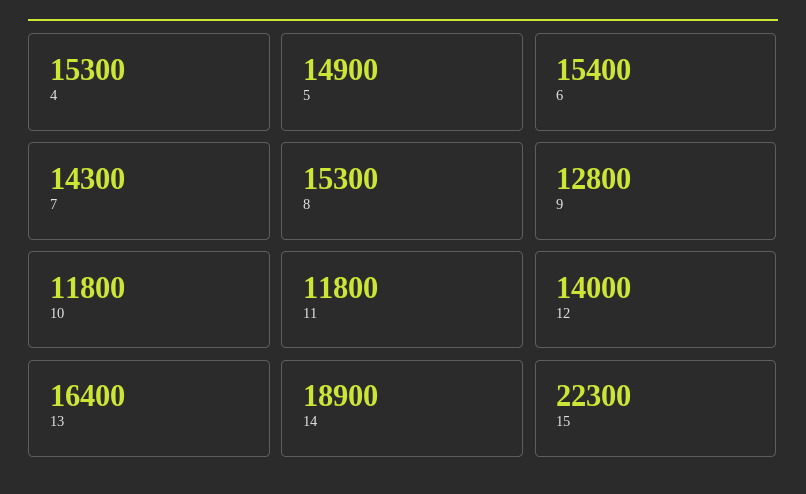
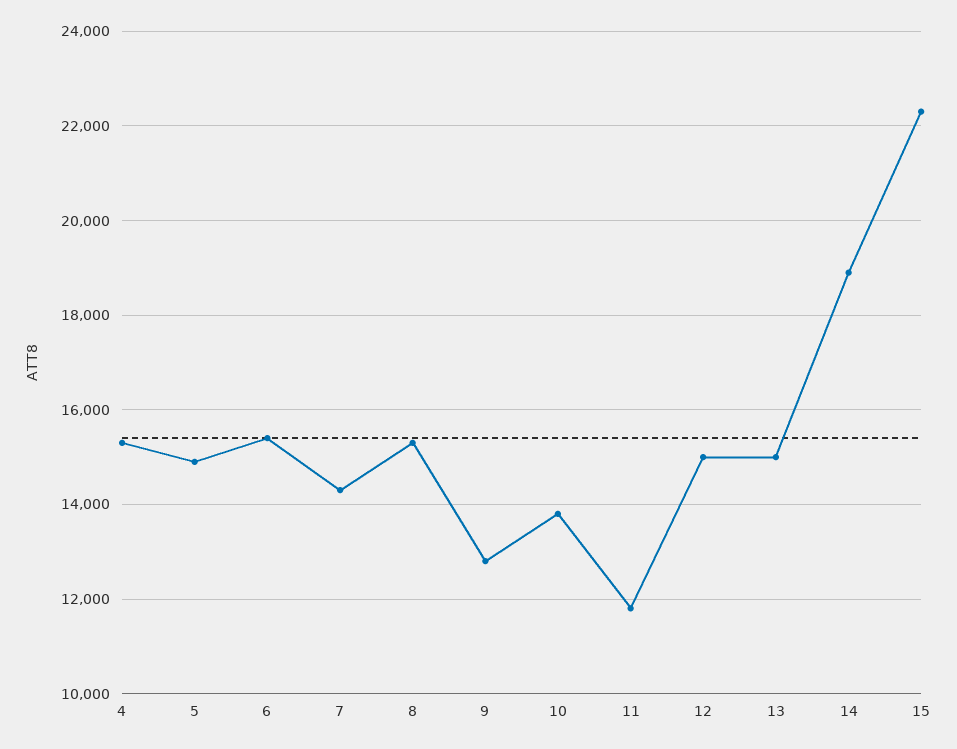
  {
    "4": 15300,
    "5": 14900,
    "6": 15400,
    "7": 14300,
    "8": 15300,
    "9": 12800,
-   "10": 11800,
+   "10": 13800,
    "11": 11800,
-   "12": 14000,
+   "12": 15000,
-   "13": 16400,
+   "13": 15000,
    "14": 18900,
    "15": 22300
  }

